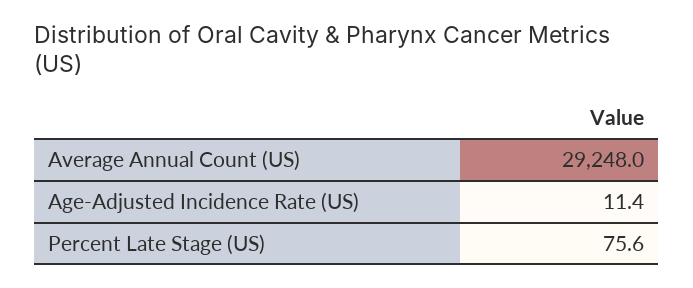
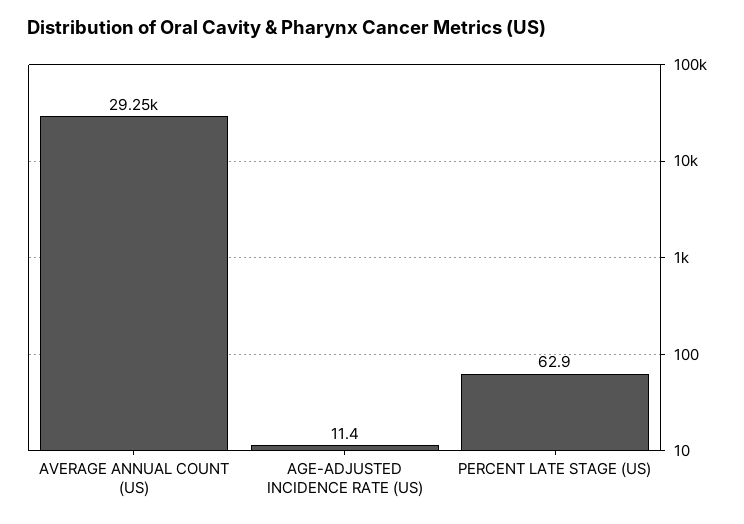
  {
    "Average Annual Count (US)": 29248,
    "Age-Adjusted Incidence Rate (US)": 11.4,
-   "Percent Late Stage (US)": 75.6
+   "Percent Late Stage (US)": 62.9
  }

